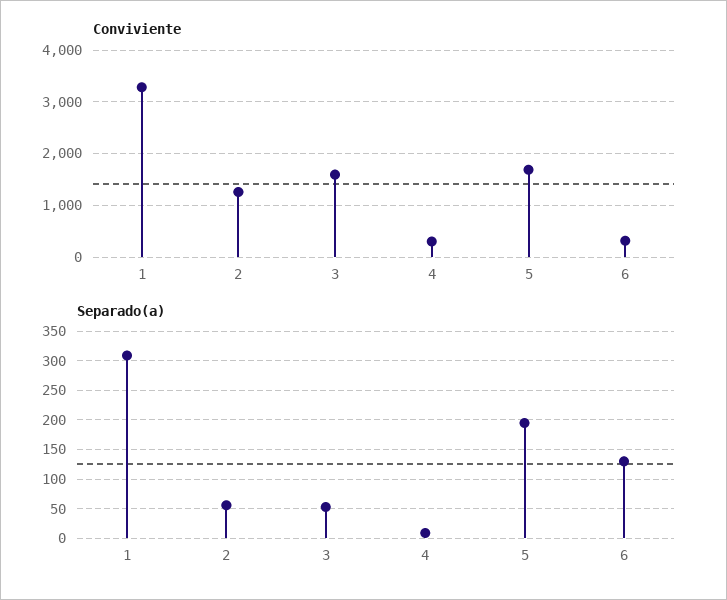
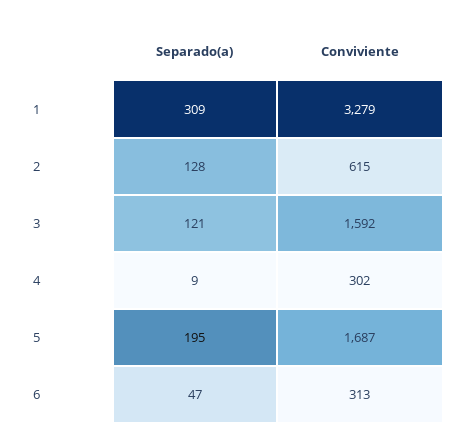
  {
    "Conviviente": {
      "1": 3279,
-     "2": 1200,
+     "2": 615,
      "3": 1592,
      "4": 302,
      "5": 1687,
      "6": 313
    },
    "Separado(a)": {
      "1": 309,
-     "2": 50,
+     "2": 128,
-     "3": 50,
+     "3": 121,
      "4": 9,
      "5": 195,
-     "6": 125
+     "6": 47
    }
  }

